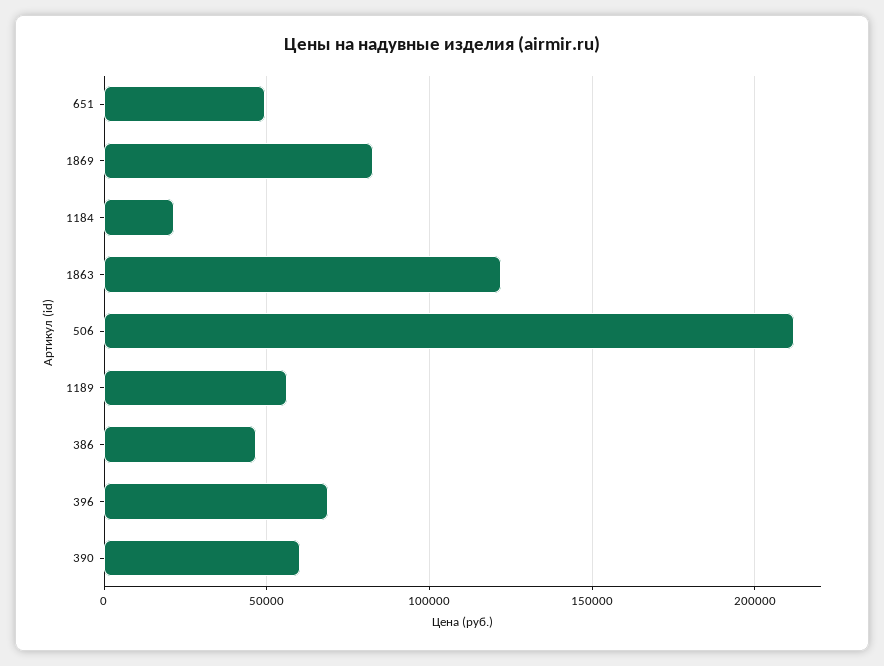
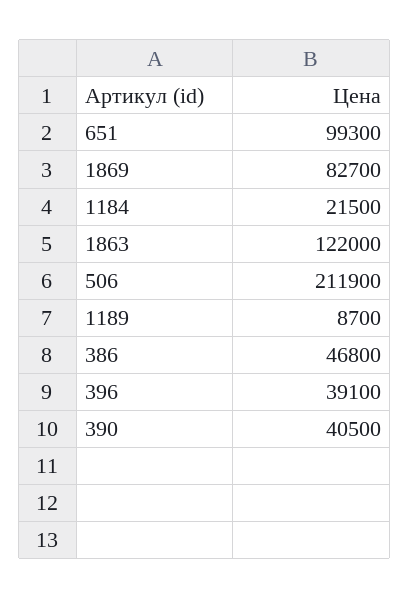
  {
-   "651": 50000,
+   "651": 99300,
    "1869": 82700,
    "1184": 21500,
    "1863": 122000,
    "506": 211900,
-   "1189": 55000,
+   "1189": 8700,
    "386": 46800,
-   "396": 70000,
+   "396": 39100,
-   "390": 60000
+   "390": 40500
  }

